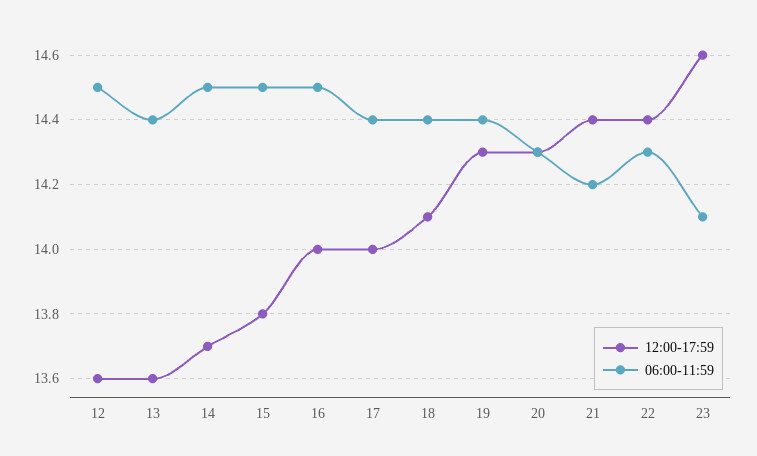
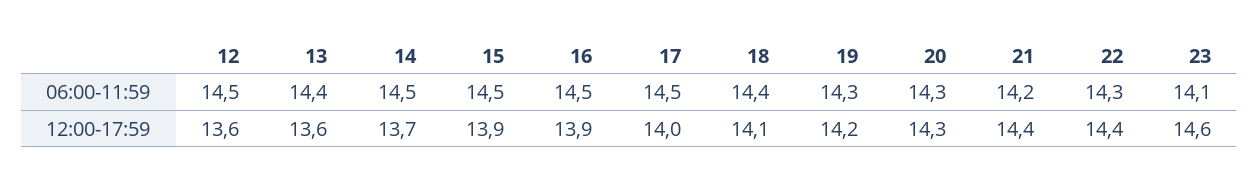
  {
    "12:00-17:59": {
      "12": 13.6,
      "13": 13.6,
      "14": 13.7,
-     "15": 13.8,
+     "15": 13.9,
-     "16": 14,
+     "16": 13.9,
      "17": 14,
      "18": 14.1,
-     "19": 14.3,
+     "19": 14.2,
      "20": 14.3,
      "21": 14.4,
      "22": 14.4,
      "23": 14.6
    },
    "06:00-11:59": {
      "12": 14.5,
      "13": 14.4,
      "14": 14.5,
      "15": 14.5,
      "16": 14.5,
-     "17": 14.4,
+     "17": 14.5,
      "18": 14.4,
-     "19": 14.4,
+     "19": 14.3,
      "20": 14.3,
      "21": 14.2,
      "22": 14.3,
      "23": 14.1
    }
  }

